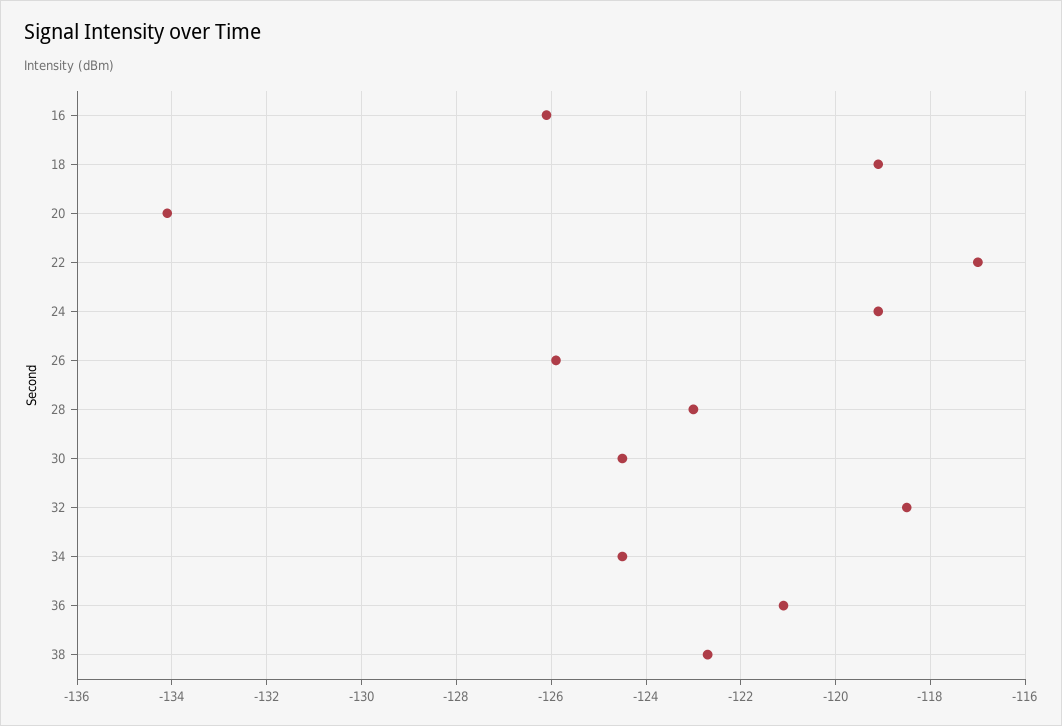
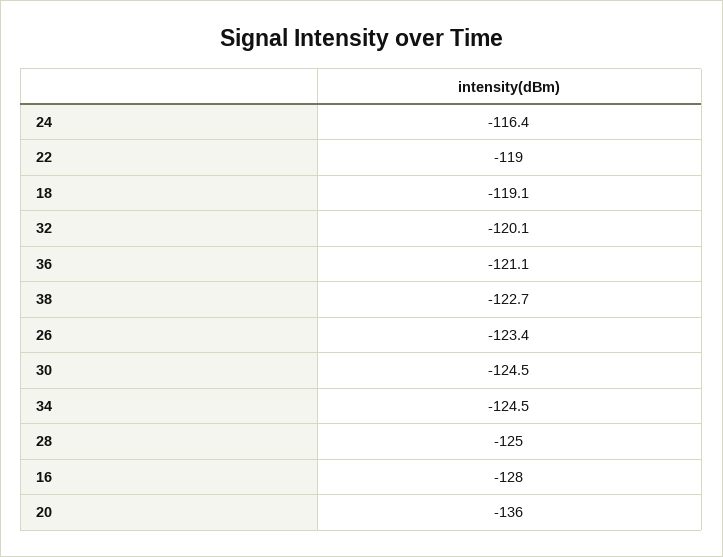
  {
-   "16": -126,
+   "16": -128,
    "18": -119.1,
-   "20": -134,
+   "20": -136,
-   "22": -117,
+   "22": -119,
-   "24": -119,
+   "24": -116.4,
-   "26": -126,
+   "26": -123.4,
-   "28": -123,
+   "28": -125,
    "30": -124.5,
-   "32": -118.5,
+   "32": -120.1,
    "34": -124.5,
    "36": -121.1,
    "38": -122.7
  }

